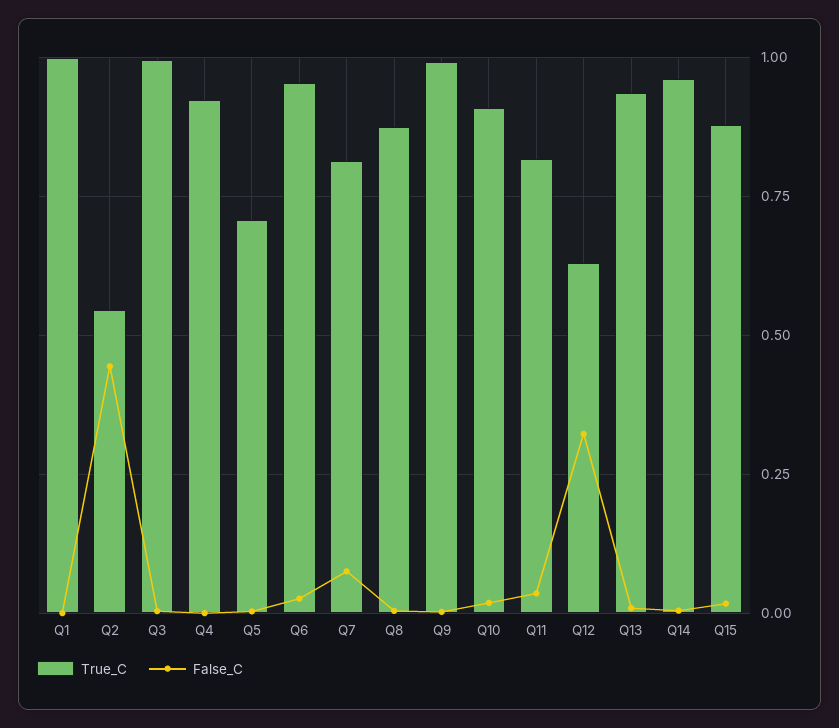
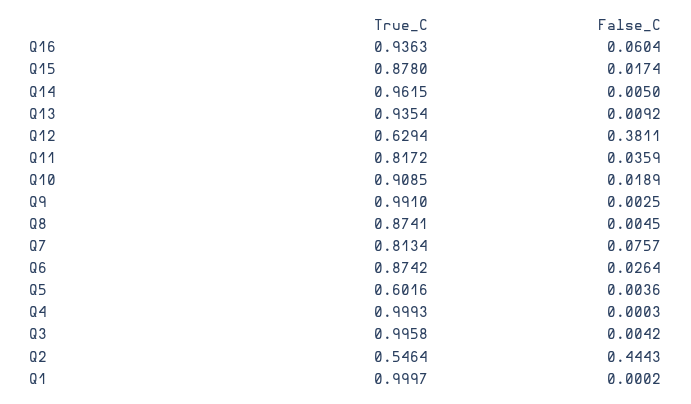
  {
    "True_C": {
      "Q1": 0.9997,
      "Q2": 0.5464,
      "Q3": 0.9958,
-     "Q4": 0.925,
+     "Q4": 0.9993,
-     "Q5": 0.7,
+     "Q5": 0.6016,
-     "Q6": 0.95,
+     "Q6": 0.8742,
      "Q7": 0.8134,
      "Q8": 0.8741,
      "Q9": 0.991,
      "Q10": 0.9085,
      "Q11": 0.8172,
      "Q12": 0.6294,
      "Q13": 0.9354,
      "Q14": 0.9615,
-     "Q15": 0.878
+     "Q15": 0.878,
+     "Q16": 0.9363
    },
    "False_C": {
      "Q1": 0.0002,
      "Q2": 0.4443,
      "Q3": 0.0042,
      "Q4": 0.0003,
      "Q5": 0.0036,
      "Q6": 0.0264,
      "Q7": 0.0757,
      "Q8": 0.0045,
      "Q9": 0.0025,
      "Q10": 0.0189,
      "Q11": 0.0359,
-     "Q12": 0.325,
+     "Q12": 0.3811,
      "Q13": 0.0092,
      "Q14": 0.005,
-     "Q15": 0.0174
+     "Q15": 0.0174,
+     "Q16": 0.0604
    }
  }

